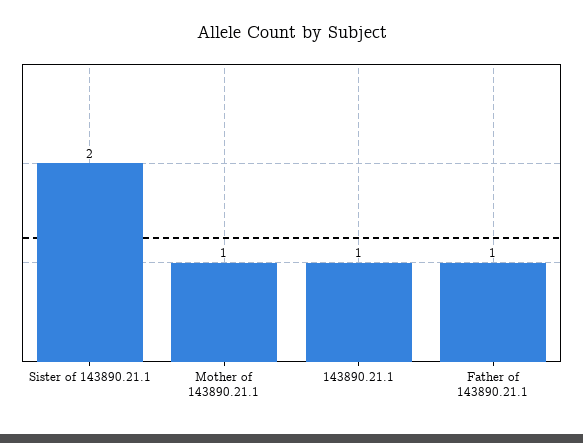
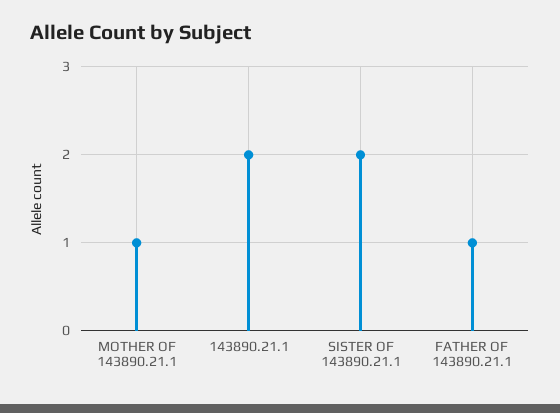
  {
    "Sister of 143890.21.1": 2,
    "Mother of 143890.21.1": 1,
-   "143890.21.1": 1,
+   "143890.21.1": 2,
    "Father of 143890.21.1": 1
  }

